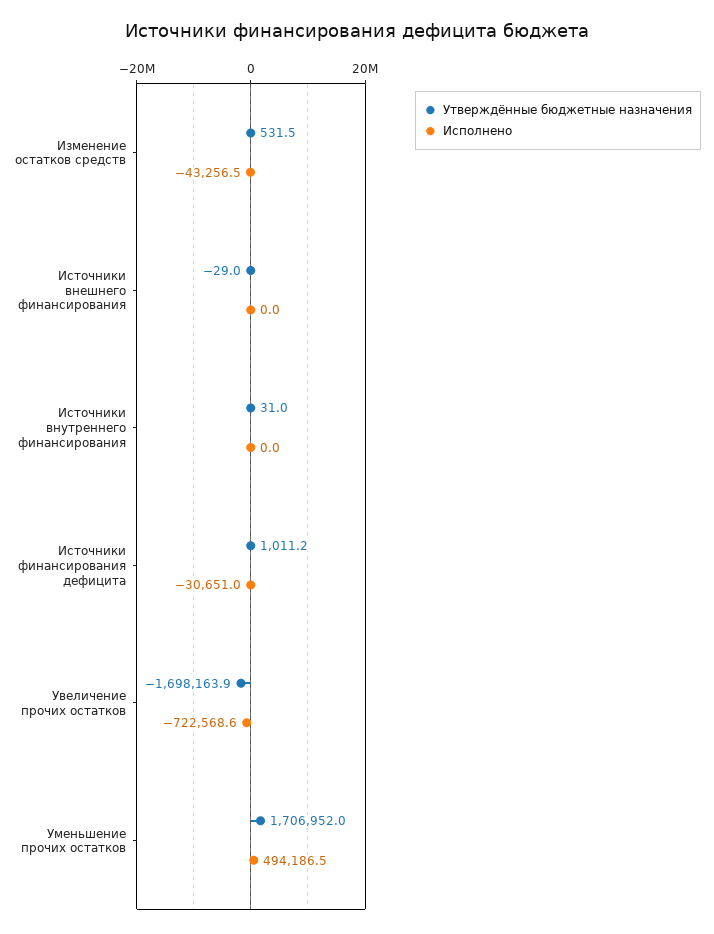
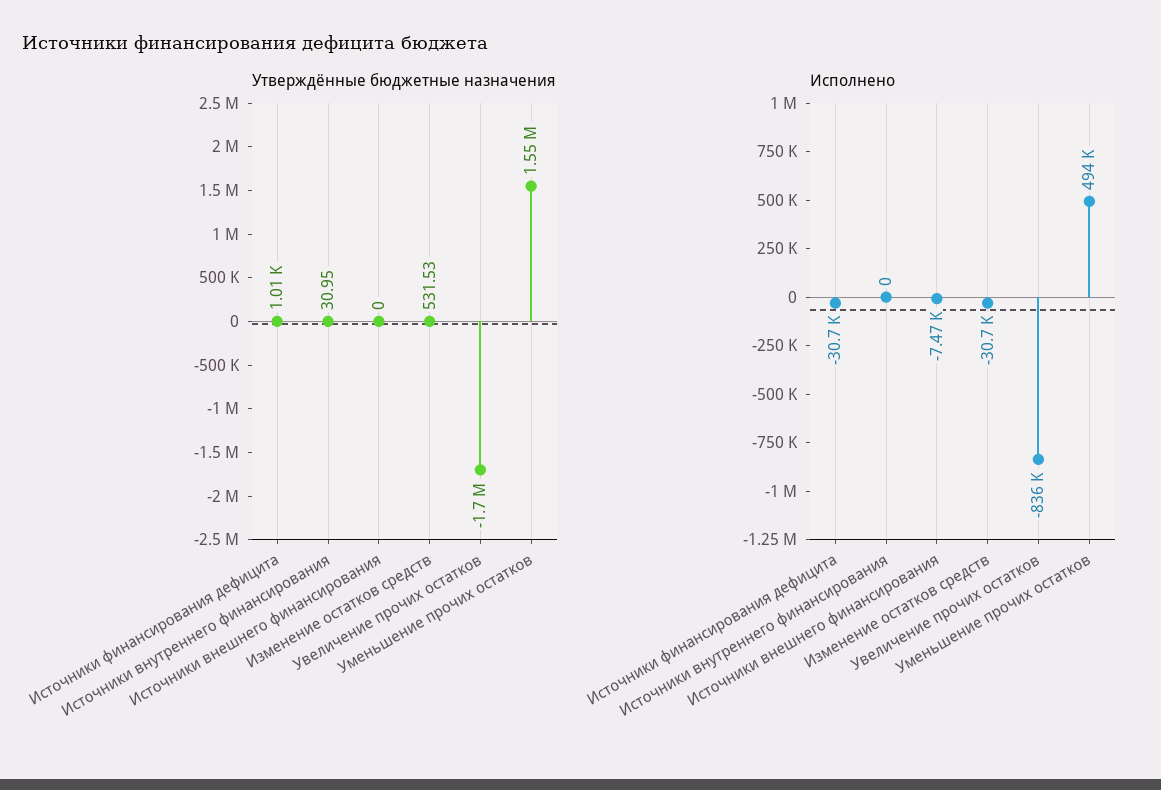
  {
    "Утверждённые бюджетные назначения": {
      "Изменение остатков средств": 531.53,
-     "Источники внешнего финансирования": -29,
+     "Источники внешнего финансирования": 0,
      "Источники внутреннего финансирования": 30.95,
      "Источники финансирования дефицита": 1011.2,
      "Увеличение прочих остатков": -1698163.9,
-     "Уменьшение прочих остатков": 1706952
+     "Уменьшение прочих остатков": 1550000
    },
    "Исполнено": {
-     "Изменение остатков средств": -43256.5,
+     "Изменение остатков средств": -30700,
-     "Источники внешнего финансирования": 0,
+     "Источники внешнего финансирования": -7470,
      "Источники внутреннего финансирования": 0,
      "Источники финансирования дефицита": -30651,
-     "Увеличение прочих остатков": -722568.6,
+     "Увеличение прочих остатков": -836000,
      "Уменьшение прочих остатков": 494186.5
    }
  }

